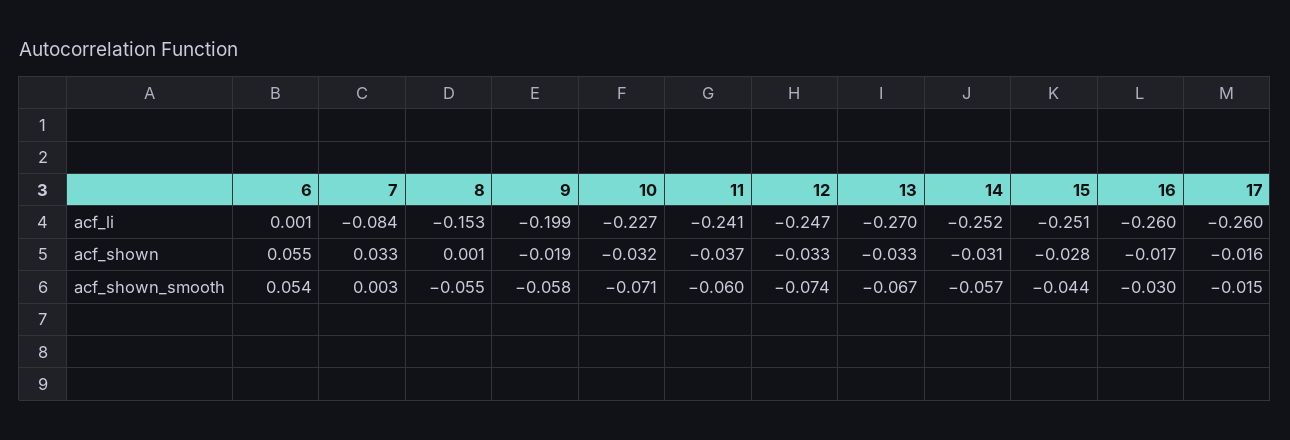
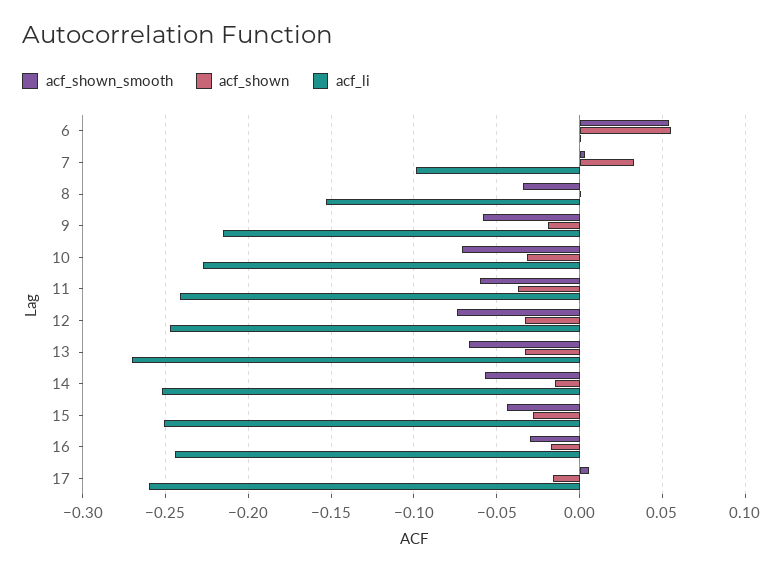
  {
    "acf_li": {
      "6": 0.001,
-     "7": -0.084,
+     "7": -0.1,
      "8": -0.153,
-     "9": -0.199,
+     "9": -0.215,
      "10": -0.227,
      "11": -0.241,
      "12": -0.247,
      "13": -0.27,
      "14": -0.252,
      "15": -0.251,
-     "16": -0.26,
+     "16": -0.245,
      "17": -0.26
    },
    "acf_shown": {
      "6": 0.055,
      "7": 0.033,
      "8": 0.001,
      "9": -0.019,
      "10": -0.032,
      "11": -0.037,
      "12": -0.033,
      "13": -0.033,
-     "14": -0.031,
+     "14": -0.015,
      "15": -0.028,
      "16": -0.017,
      "17": -0.016
    },
    "acf_shown_smooth": {
      "6": 0.054,
      "7": 0.003,
-     "8": -0.055,
+     "8": -0.035,
      "9": -0.058,
      "10": -0.071,
      "11": -0.06,
      "12": -0.074,
      "13": -0.067,
      "14": -0.057,
      "15": -0.044,
      "16": -0.03,
-     "17": -0.015
+     "17": 0.005
    }
  }

